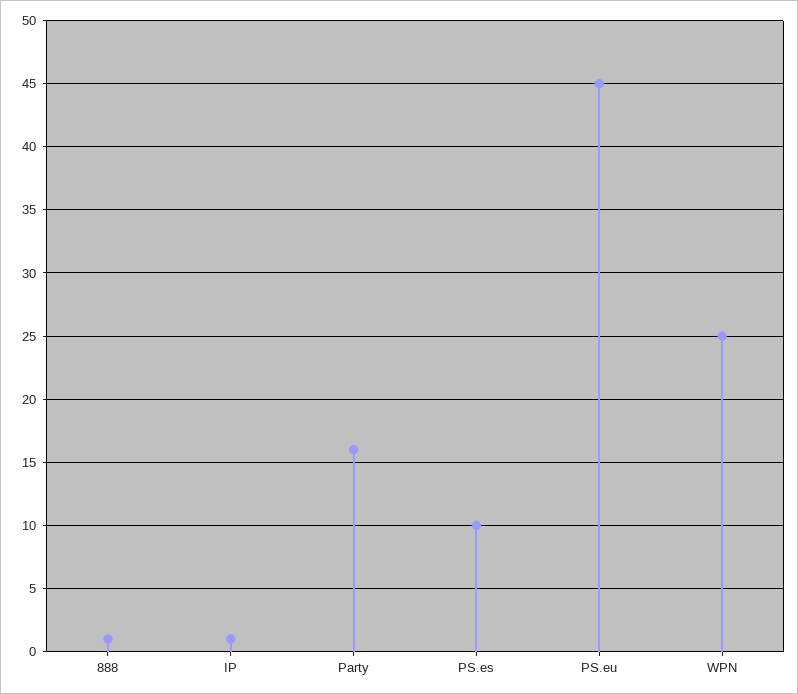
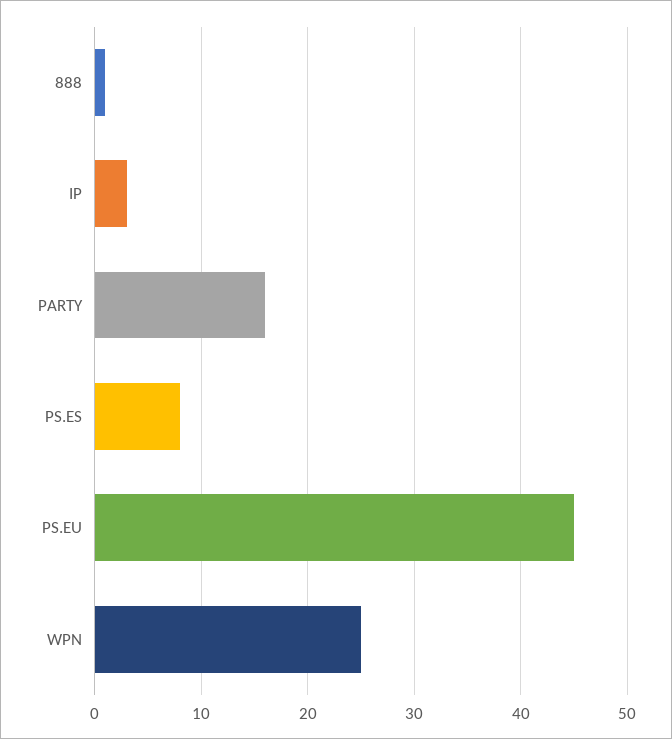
  {
    "888": 1,
-   "IP": 1,
+   "IP": 3,
    "Party": 16,
-   "PS.es": 10,
+   "PS.es": 8,
    "PS.eu": 45,
    "WPN": 25
  }

